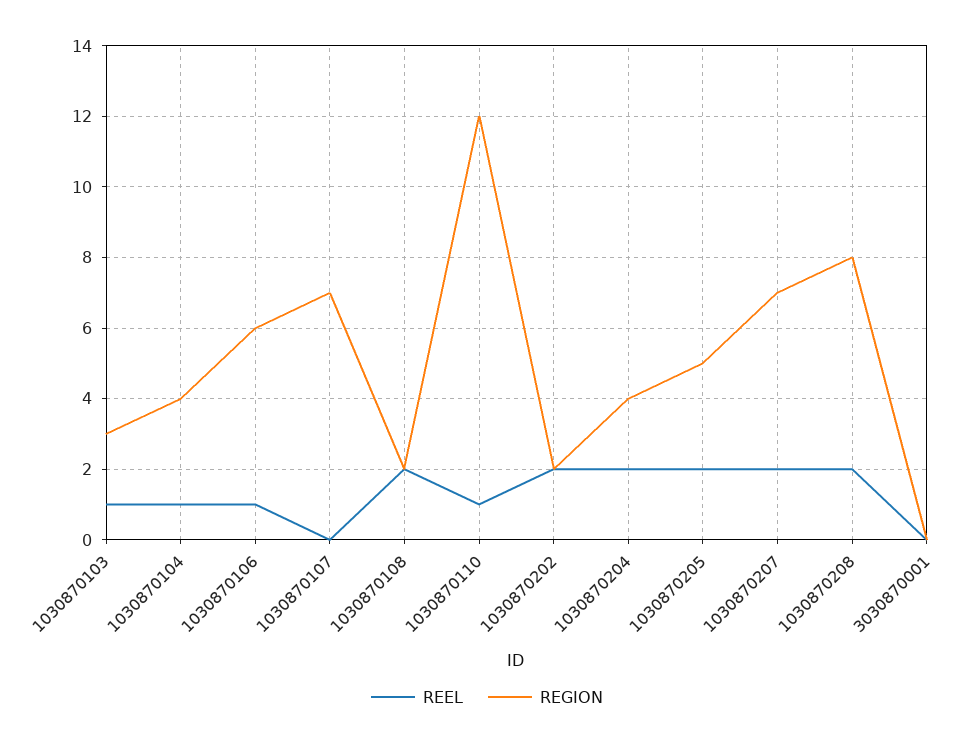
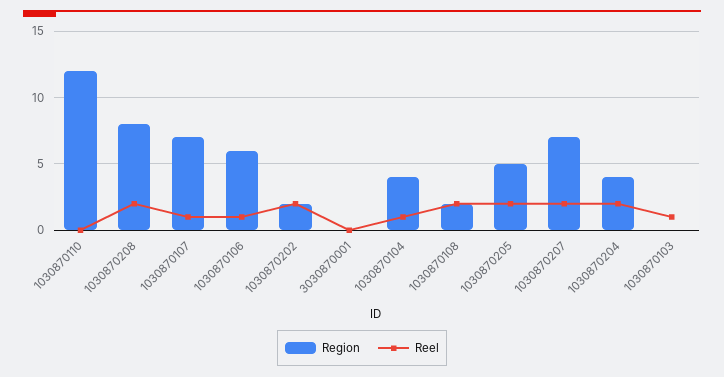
  {
    "REEL": {
      "1030870103": 1,
      "1030870104": 1,
      "1030870106": 1,
-     "1030870107": 0,
+     "1030870107": 1,
      "1030870108": 2,
-     "1030870110": 1,
+     "1030870110": 0,
      "1030870202": 2,
      "1030870204": 2,
      "1030870205": 2,
      "1030870207": 2,
      "1030870208": 2,
      "3030870001": 0
    },
    "REGION": {
-     "1030870103": 3,
+     "1030870103": 0,
      "1030870104": 4,
      "1030870106": 6,
      "1030870107": 7,
      "1030870108": 2,
      "1030870110": 12,
      "1030870202": 2,
      "1030870204": 4,
      "1030870205": 5,
      "1030870207": 7,
      "1030870208": 8,
      "3030870001": 0
    }
  }

